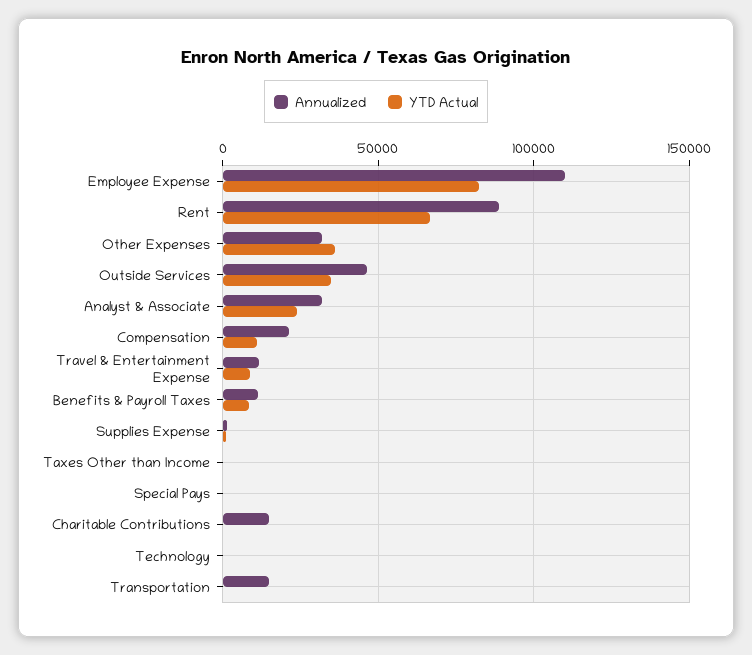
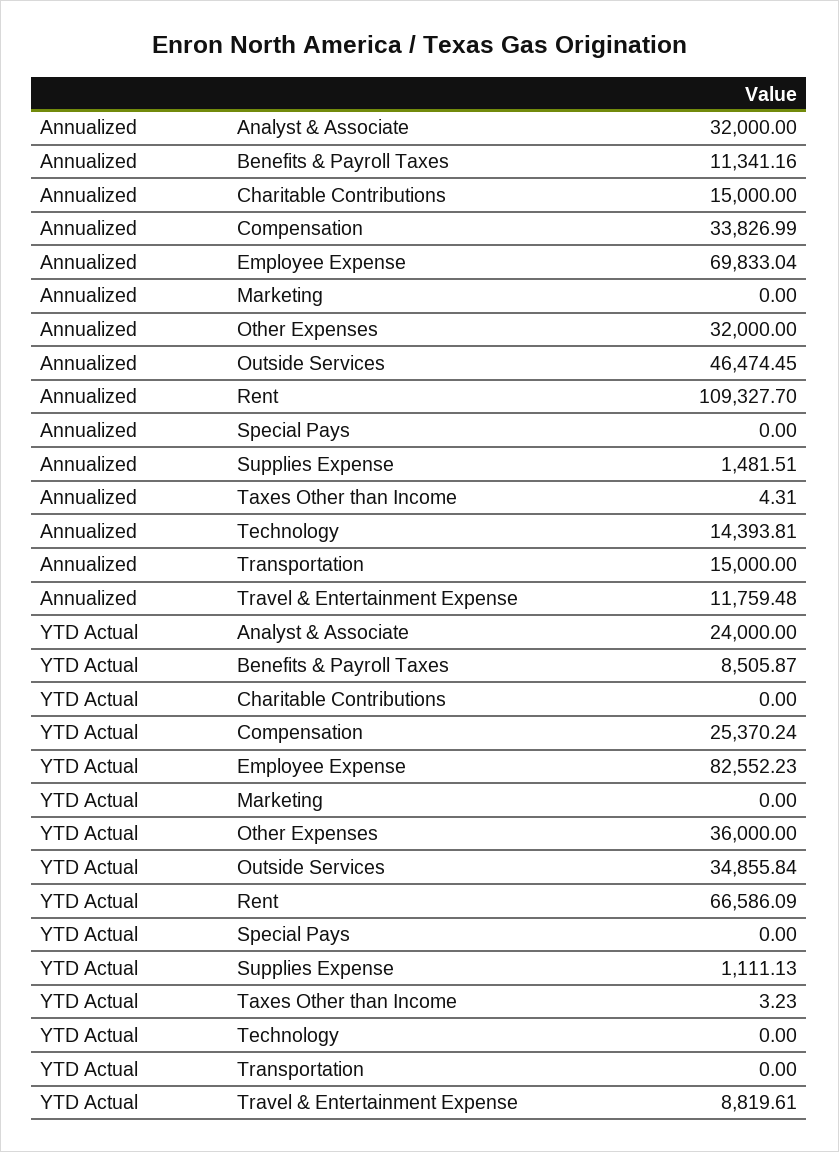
  {
    "Annualized": {
-     "Employee Expense": 110000,
+     "Employee Expense": 69833.04,
-     "Rent": 90000,
+     "Rent": 109327.7,
      "Other Expenses": 32000,
      "Outside Services": 46474.45,
      "Analyst & Associate": 32000,
-     "Compensation": 20000,
+     "Compensation": 33826.99,
      "Travel & Entertainment Expense": 11759.48,
      "Benefits & Payroll Taxes": 11341.16,
      "Supplies Expense": 1481.51,
      "Taxes Other than Income": 4.31,
      "Special Pays": 0,
      "Charitable Contributions": 15000,
-     "Technology": 0,
+     "Technology": 14393.81,
-     "Transportation": 15000
+     "Transportation": 15000,
+     "Marketing": 0
    },
    "YTD Actual": {
      "Employee Expense": 82552.23,
      "Rent": 66586.09,
      "Other Expenses": 36000,
      "Outside Services": 34855.84,
      "Analyst & Associate": 24000,
-     "Compensation": 10000,
+     "Compensation": 25370.24,
      "Travel & Entertainment Expense": 8819.61,
      "Benefits & Payroll Taxes": 8505.87,
      "Supplies Expense": 1111.13,
      "Taxes Other than Income": 3.23,
      "Special Pays": 0,
      "Charitable Contributions": 0,
      "Technology": 0,
-     "Transportation": 0
+     "Transportation": 0,
+     "Marketing": 0
    }
  }

